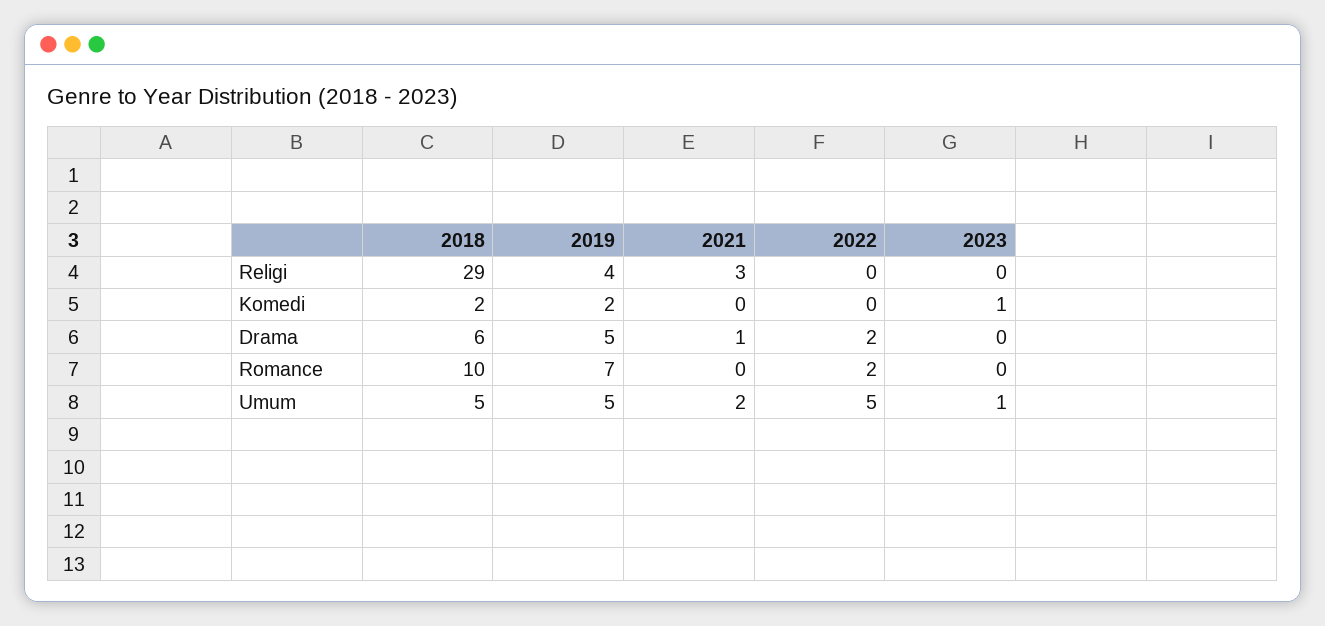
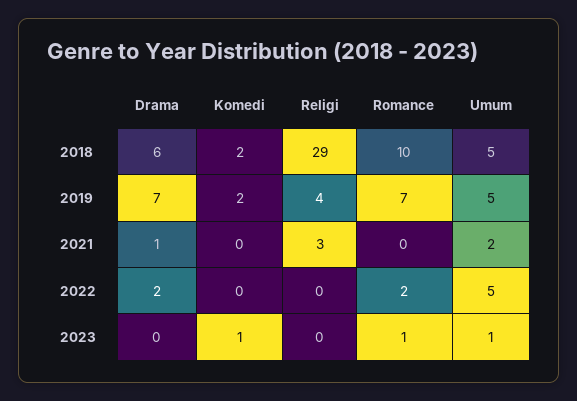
  {
    "2018": {
      "Religi": 29,
      "Komedi": 2,
      "Drama": 6,
      "Romance": 10,
      "Umum": 5
    },
    "2019": {
      "Religi": 4,
      "Komedi": 2,
-     "Drama": 5,
+     "Drama": 7,
      "Romance": 7,
      "Umum": 5
    },
    "2021": {
      "Religi": 3,
      "Komedi": 0,
      "Drama": 1,
      "Romance": 0,
      "Umum": 2
    },
    "2022": {
      "Religi": 0,
      "Komedi": 0,
      "Drama": 2,
      "Romance": 2,
      "Umum": 5
    },
    "2023": {
      "Religi": 0,
      "Komedi": 1,
      "Drama": 0,
-     "Romance": 0,
+     "Romance": 1,
      "Umum": 1
    }
  }

